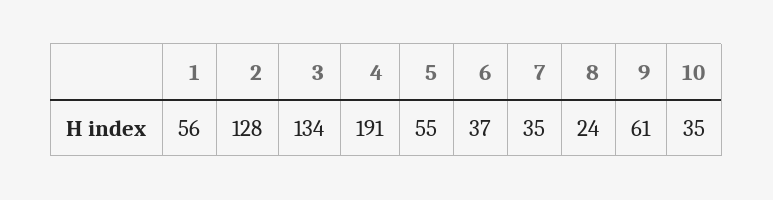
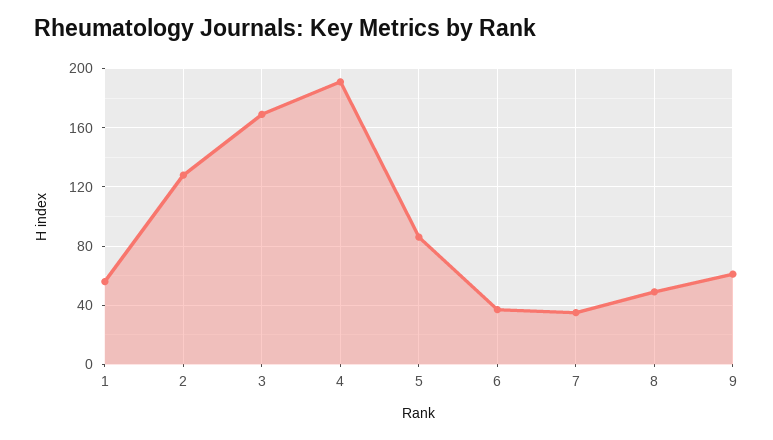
  {
    "1": 56,
    "2": 128,
-   "3": 134,
+   "3": 170,
    "4": 191,
-   "5": 55,
+   "5": 85,
    "6": 37,
    "7": 35,
-   "8": 24,
+   "8": 50,
-   "9": 61,
+   "9": 61
-   "10": 35
  }

